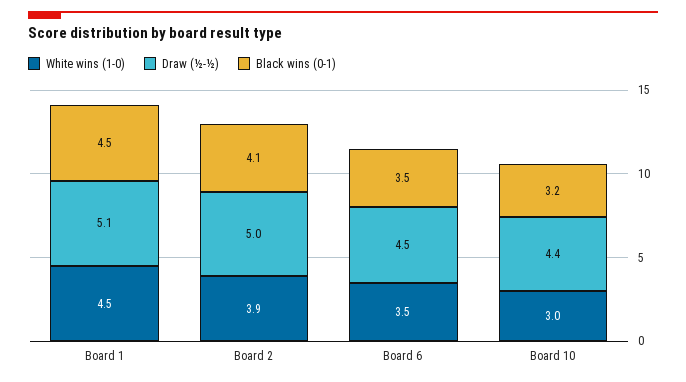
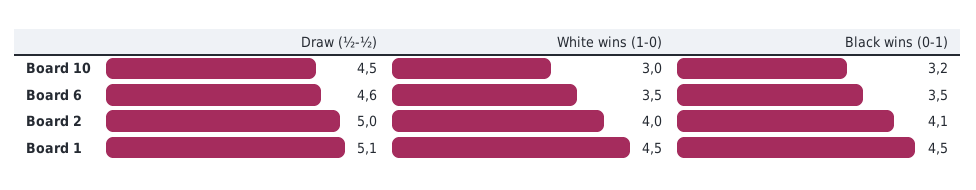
  {
    "White wins (1-0)": {
      "Board 1": 4.5,
-     "Board 2": 3.9,
+     "Board 2": 4,
      "Board 6": 3.5,
      "Board 10": 3
    },
    "Draw (½-½)": {
      "Board 1": 5.1,
      "Board 2": 5,
-     "Board 6": 4.5,
+     "Board 6": 4.6,
-     "Board 10": 4.4
+     "Board 10": 4.5
    },
    "Black wins (0-1)": {
      "Board 1": 4.5,
      "Board 2": 4.1,
      "Board 6": 3.5,
      "Board 10": 3.2
    }
  }

